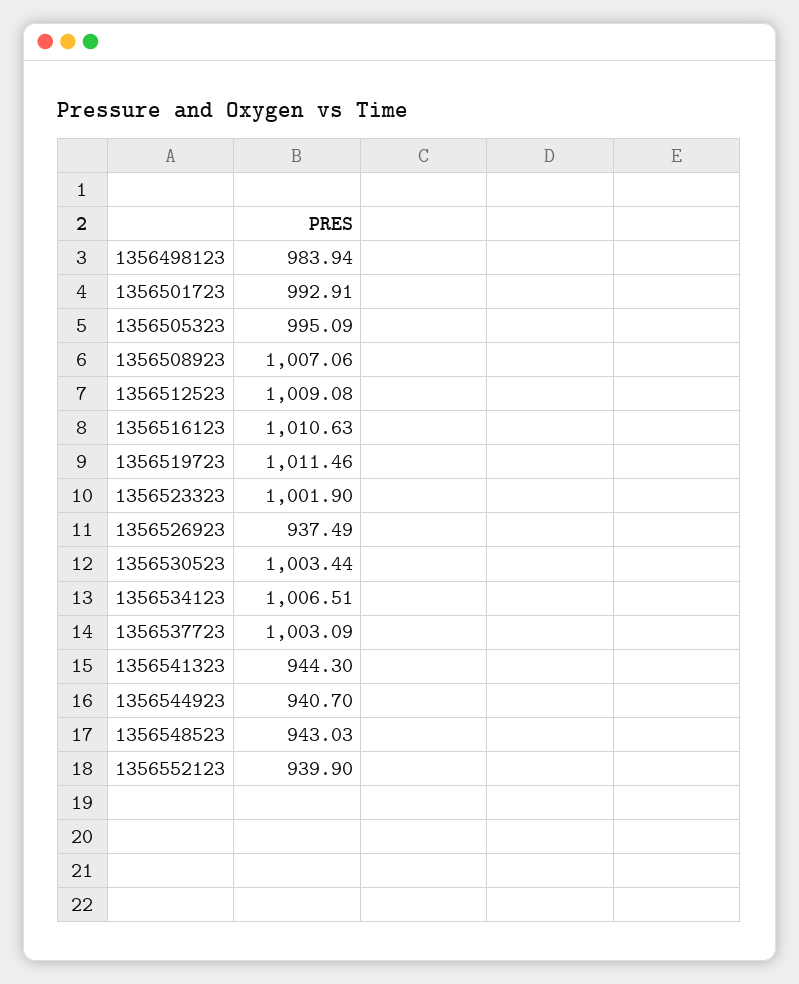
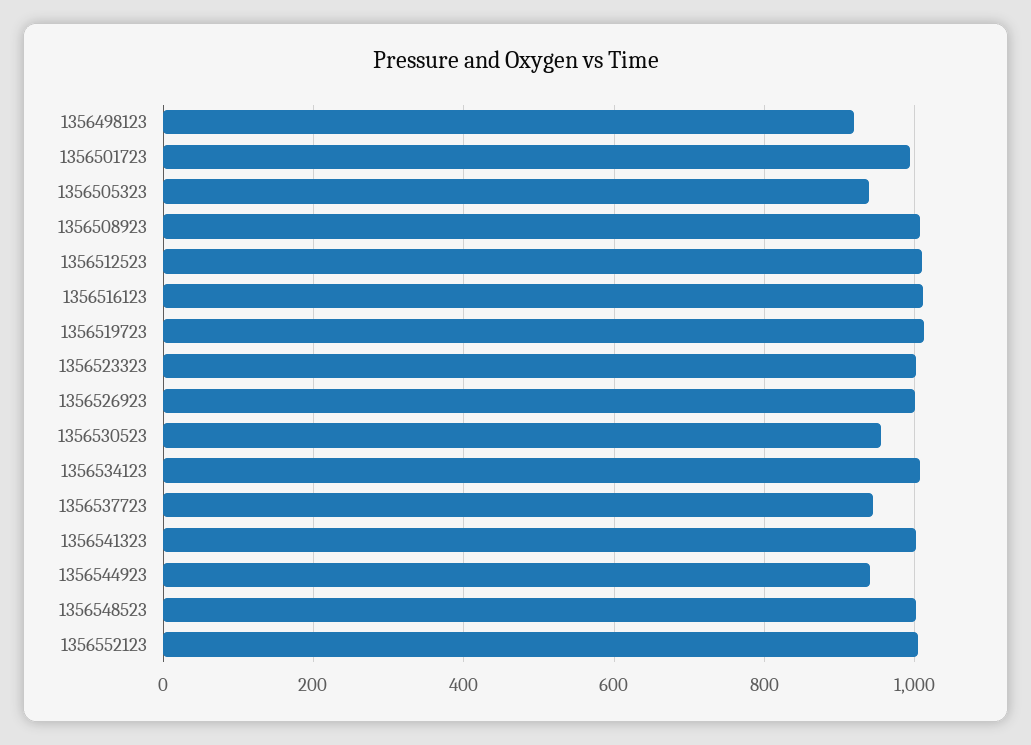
  {
-   "1356498123": 983.94,
+   "1356498123": 920,
    "1356501723": 992.91,
-   "1356505323": 995.09,
+   "1356505323": 940,
    "1356508923": 1007.06,
    "1356512523": 1009.08,
    "1356516123": 1010.63,
    "1356519723": 1011.46,
    "1356523323": 1001.9,
-   "1356526923": 937.49,
+   "1356526923": 1000,
-   "1356530523": 1003.44,
+   "1356530523": 960,
    "1356534123": 1006.51,
-   "1356537723": 1003.09,
+   "1356537723": 940,
-   "1356541323": 944.3,
+   "1356541323": 1000,
    "1356544923": 940.7,
-   "1356548523": 943.03,
+   "1356548523": 1000,
-   "1356552123": 939.9
+   "1356552123": 1000
  }

